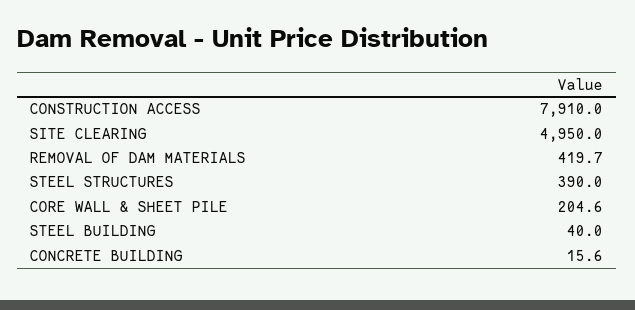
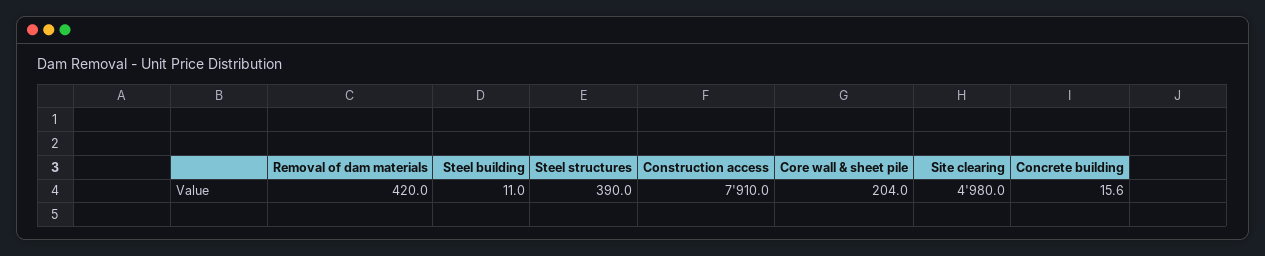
  {
    "CONSTRUCTION ACCESS": 7910,
-   "SITE CLEARING": 4950,
+   "SITE CLEARING": 4980,
-   "REMOVAL OF DAM MATERIALS": 419.7,
+   "REMOVAL OF DAM MATERIALS": 420,
    "STEEL STRUCTURES": 390,
-   "CORE WALL & SHEET PILE": 204.6,
+   "CORE WALL & SHEET PILE": 204,
-   "STEEL BUILDING": 40,
+   "STEEL BUILDING": 11,
    "CONCRETE BUILDING": 15.6
  }

